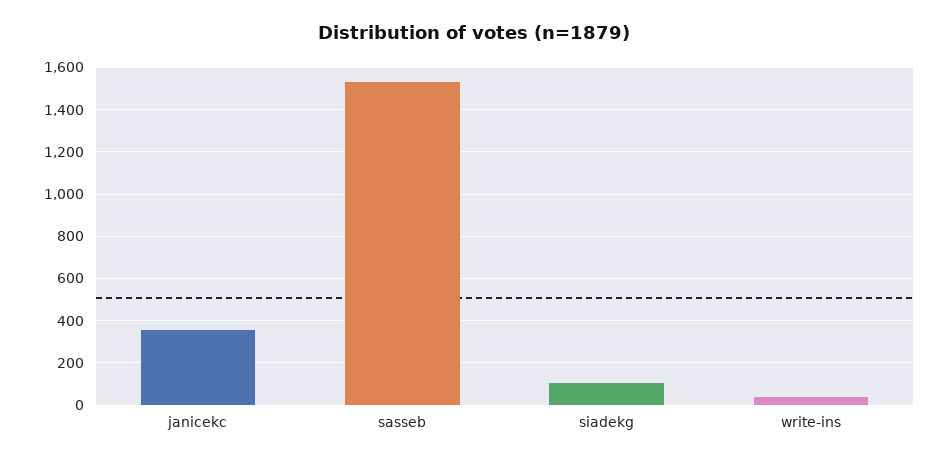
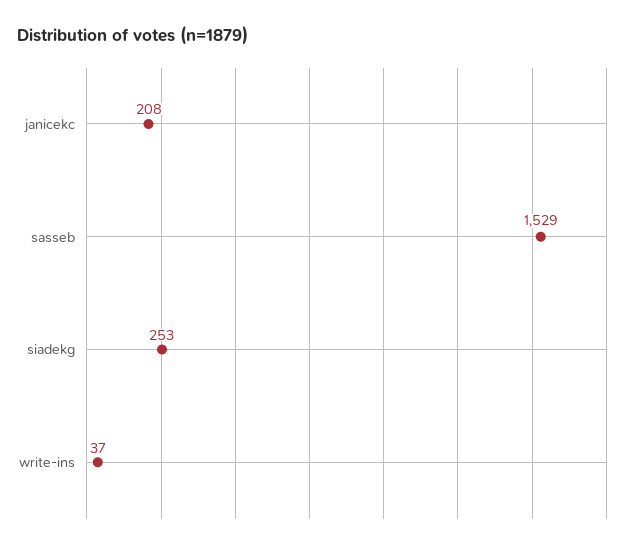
  {
-   "janicekc": 350,
+   "janicekc": 208,
    "sasseb": 1529,
-   "siadekg": 100,
+   "siadekg": 253,
    "write-ins": 37
  }

